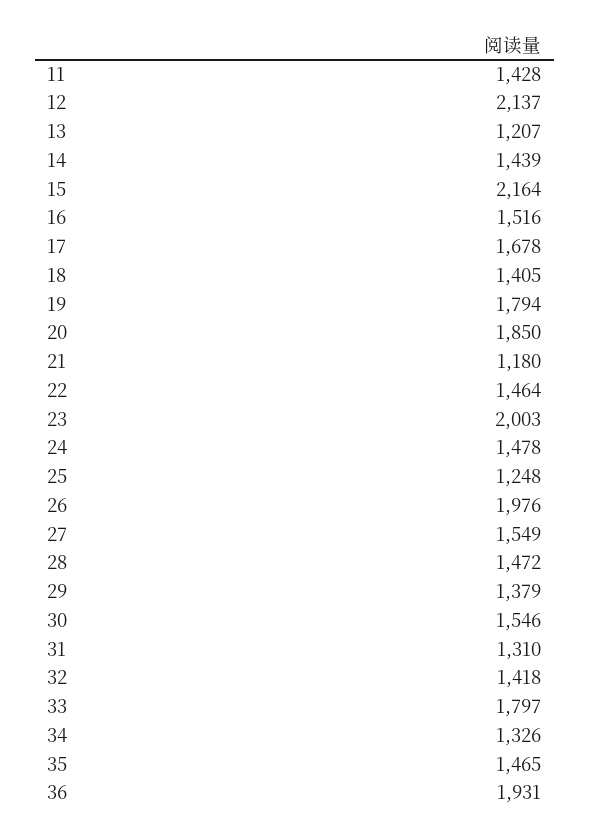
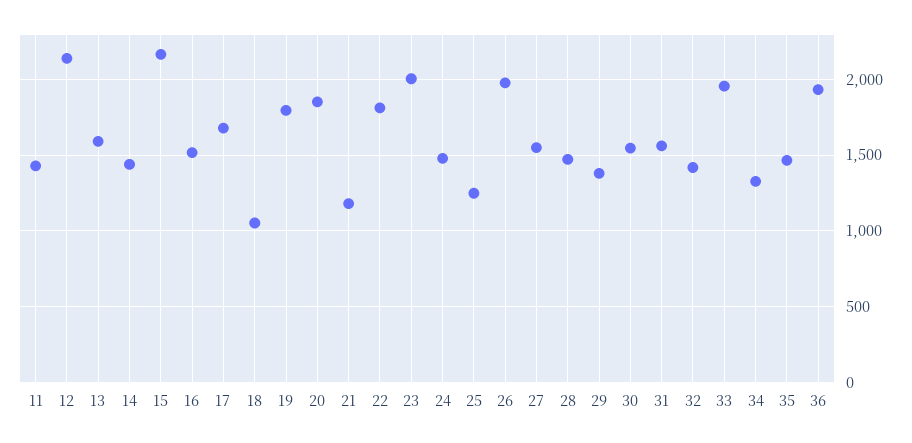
  {
    "11": 1428,
    "12": 2137,
-   "13": 1207,
+   "13": 1600,
    "14": 1439,
    "15": 2164,
    "16": 1516,
    "17": 1678,
-   "18": 1405,
+   "18": 1050,
    "19": 1794,
    "20": 1850,
    "21": 1180,
-   "22": 1464,
+   "22": 1800,
    "23": 2003,
    "24": 1478,
    "25": 1248,
    "26": 1976,
    "27": 1549,
    "28": 1472,
    "29": 1379,
    "30": 1546,
-   "31": 1310,
+   "31": 1550,
    "32": 1418,
-   "33": 1797,
+   "33": 1950,
    "34": 1326,
    "35": 1465,
    "36": 1931
  }

